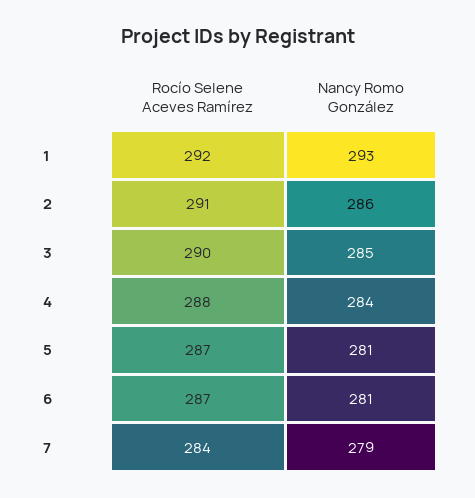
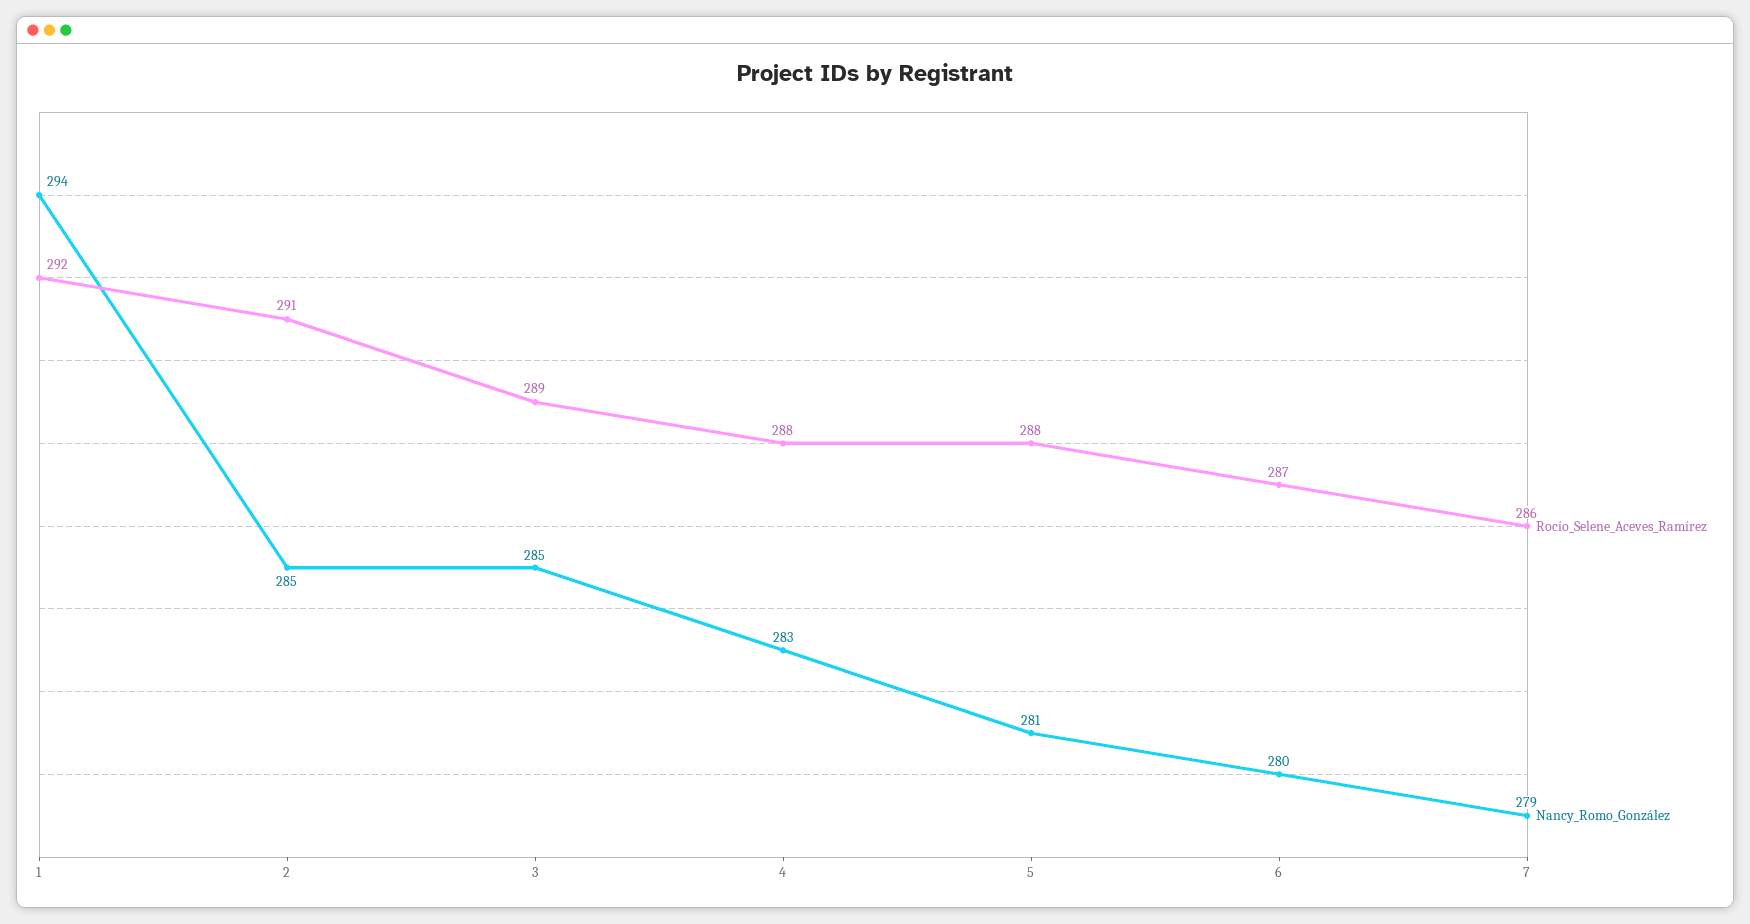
  {
    "Rocío Selene Aceves Ramírez": {
      "1": 292,
      "2": 291,
-     "3": 290,
+     "3": 289,
      "4": 288,
-     "5": 287,
+     "5": 288,
      "6": 287,
-     "7": 284
+     "7": 286
    },
    "Nancy Romo González": {
-     "1": 293,
+     "1": 294,
-     "2": 286,
+     "2": 285,
      "3": 285,
-     "4": 284,
+     "4": 283,
      "5": 281,
-     "6": 281,
+     "6": 280,
      "7": 279
    }
  }

